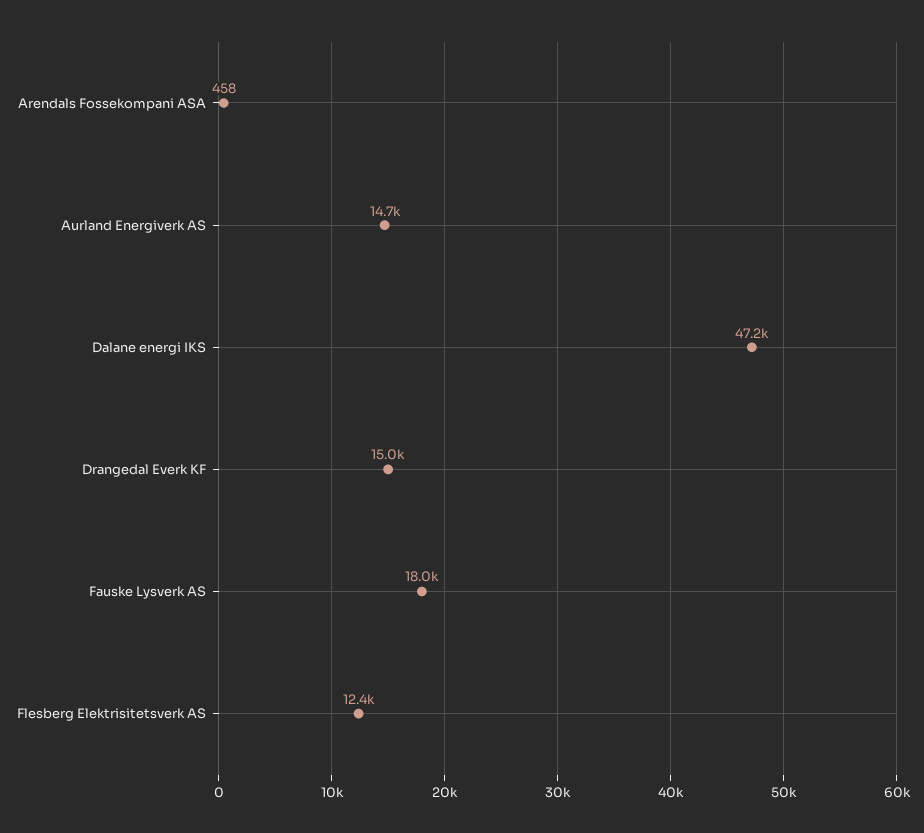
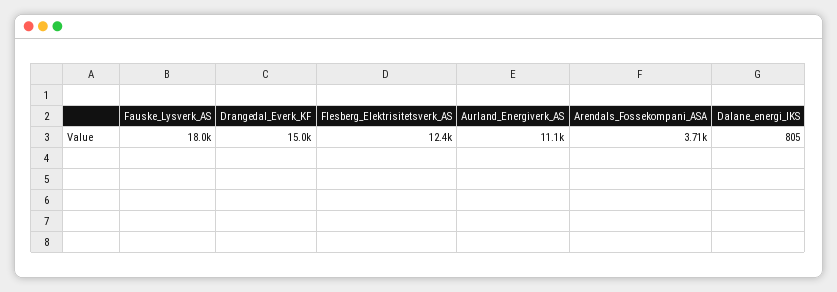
  {
-   "Arendals Fossekompani ASA": 458,
+   "Arendals Fossekompani ASA": 3710,
-   "Aurland Energiverk AS": 14700,
+   "Aurland Energiverk AS": 11100,
-   "Dalane energi IKS": 47200,
+   "Dalane energi IKS": 805,
    "Drangedal Everk KF": 15000,
    "Fauske Lysverk AS": 18000,
    "Flesberg Elektrisitetsverk AS": 12400
  }

